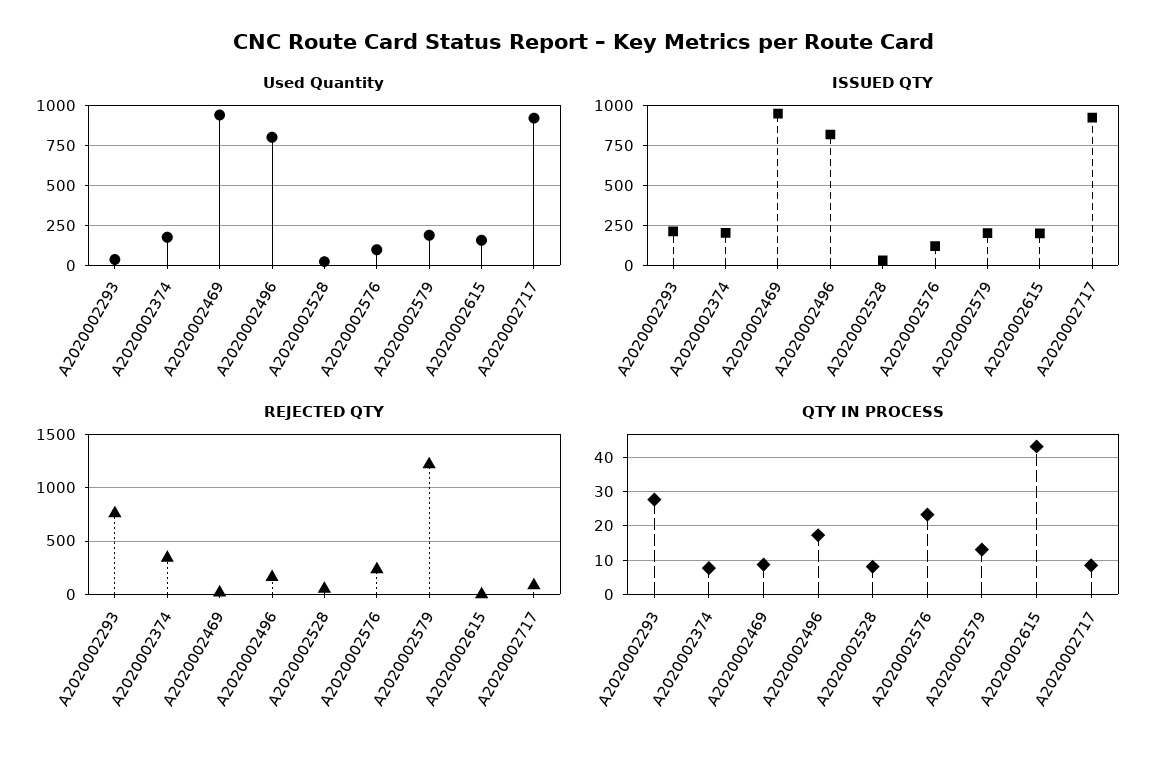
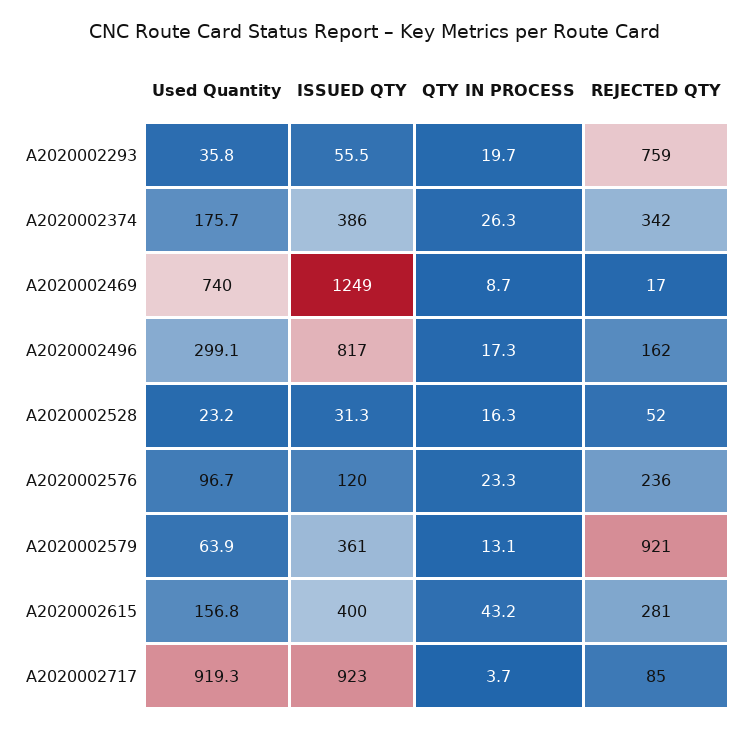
  {
    "Used Quantity": {
      "A2020002293": 35.8,
      "A2020002374": 175.7,
-     "A2020002469": 950,
+     "A2020002469": 740,
-     "A2020002496": 800,
+     "A2020002496": 299.1,
      "A2020002528": 23.2,
      "A2020002576": 96.7,
-     "A2020002579": 200,
+     "A2020002579": 63.9,
      "A2020002615": 156.8,
      "A2020002717": 919.3
    },
    "ISSUED QTY": {
-     "A2020002293": 200,
+     "A2020002293": 55.5,
-     "A2020002374": 200,
+     "A2020002374": 386,
-     "A2020002469": 950,
+     "A2020002469": 1249,
      "A2020002496": 817,
      "A2020002528": 31.3,
      "A2020002576": 120,
-     "A2020002579": 200,
+     "A2020002579": 361,
-     "A2020002615": 200,
+     "A2020002615": 400,
      "A2020002717": 923
    },
    "REJECTED QTY": {
      "A2020002293": 759,
      "A2020002374": 342,
      "A2020002469": 17,
      "A2020002496": 162,
      "A2020002528": 52,
      "A2020002576": 236,
-     "A2020002579": 1200,
+     "A2020002579": 921,
-     "A2020002615": 0,
+     "A2020002615": 281,
      "A2020002717": 85
    },
    "QTY IN PROCESS": {
-     "A2020002293": 28,
+     "A2020002293": 19.7,
-     "A2020002374": 8,
+     "A2020002374": 26.3,
      "A2020002469": 8.7,
      "A2020002496": 17.3,
-     "A2020002528": 8,
+     "A2020002528": 16.3,
      "A2020002576": 23.3,
      "A2020002579": 13.1,
      "A2020002615": 43.2,
-     "A2020002717": 8
+     "A2020002717": 3.7
    }
  }

